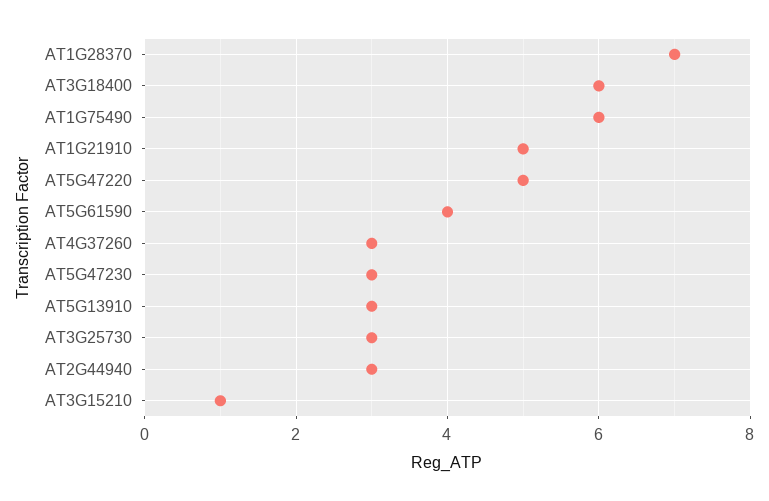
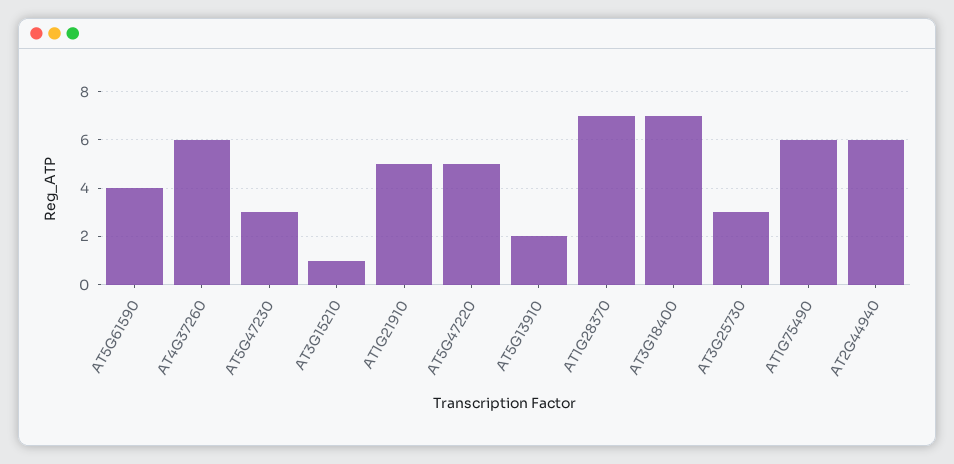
  {
    "AT1G28370": 7,
-   "AT3G18400": 6,
+   "AT3G18400": 7,
    "AT1G75490": 6,
    "AT1G21910": 5,
    "AT5G47220": 5,
    "AT5G61590": 4,
-   "AT4G37260": 3,
+   "AT4G37260": 6,
    "AT5G47230": 3,
-   "AT5G13910": 3,
+   "AT5G13910": 2,
    "AT3G25730": 3,
-   "AT2G44940": 3,
+   "AT2G44940": 6,
    "AT3G15210": 1
  }

